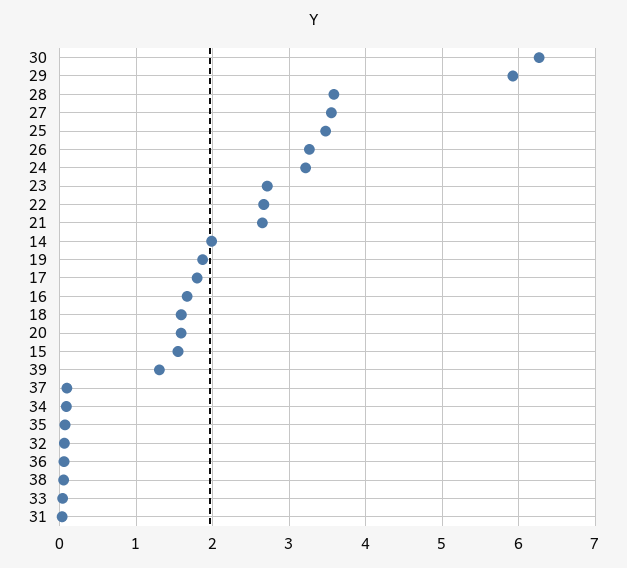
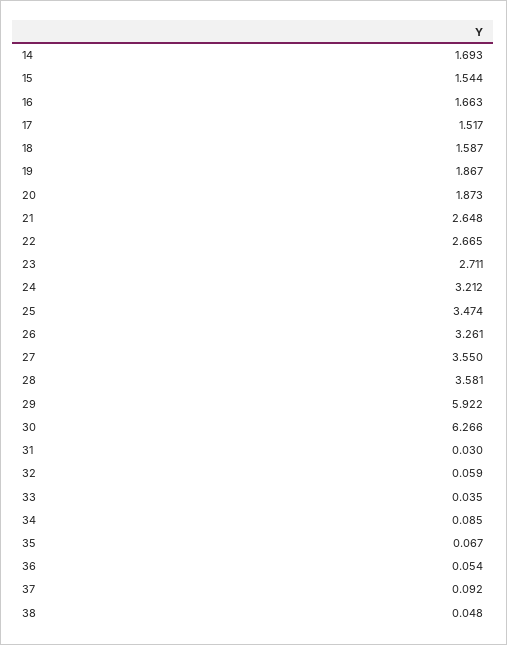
  {
    "30": 6.266,
    "29": 5.922,
    "28": 3.581,
    "27": 3.55,
    "25": 3.474,
    "26": 3.261,
    "24": 3.212,
    "23": 2.711,
    "22": 2.665,
    "21": 2.648,
-   "14": 2,
+   "14": 1.693,
    "19": 1.867,
-   "17": 1.8,
+   "17": 1.517,
    "16": 1.663,
    "18": 1.587,
-   "20": 1.6,
+   "20": 1.873,
    "15": 1.544,
-   "39": 1.3,
    "37": 0.092,
    "34": 0.085,
    "35": 0.067,
    "32": 0.059,
    "36": 0.054,
    "38": 0.048,
    "33": 0.035,
    "31": 0.03
  }

